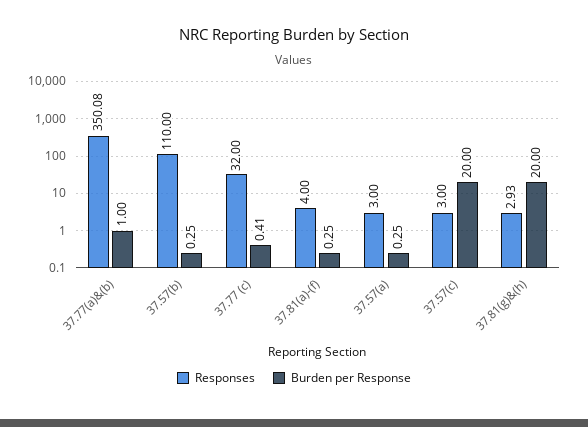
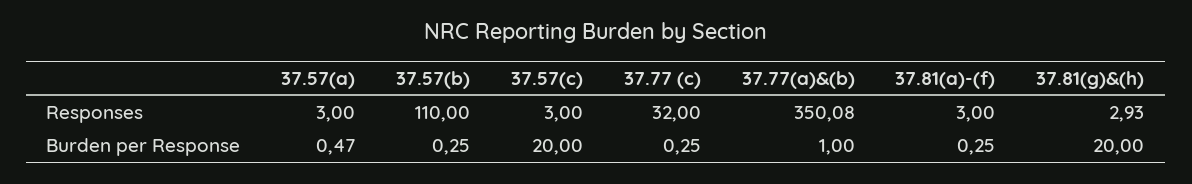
  {
    "Responses": {
      "37.77(a)&(b)": 350.08,
      "37.57(b)": 110,
      "37.77 (c)": 32,
-     "37.81(a)-(f)": 4,
+     "37.81(a)-(f)": 3,
      "37.57(a)": 3,
      "37.57(c)": 3,
      "37.81(g)&(h)": 2.93
    },
    "Burden per Response": {
      "37.77(a)&(b)": 1,
      "37.57(b)": 0.25,
-     "37.77 (c)": 0.41,
+     "37.77 (c)": 0.25,
      "37.81(a)-(f)": 0.25,
-     "37.57(a)": 0.25,
+     "37.57(a)": 0.47,
      "37.57(c)": 20,
      "37.81(g)&(h)": 20
    }
  }

